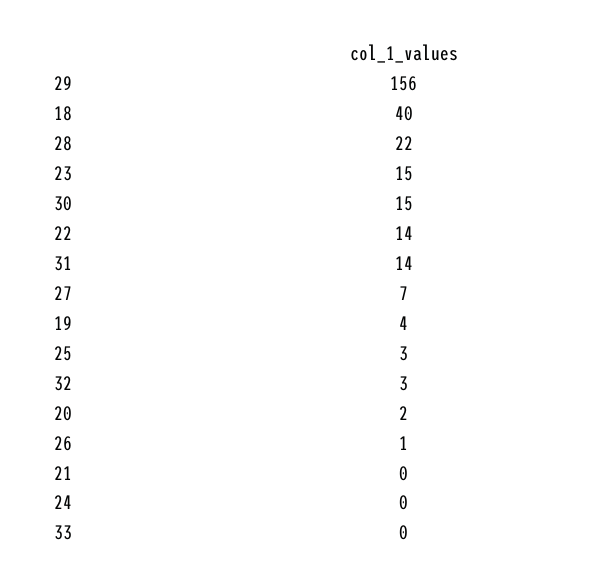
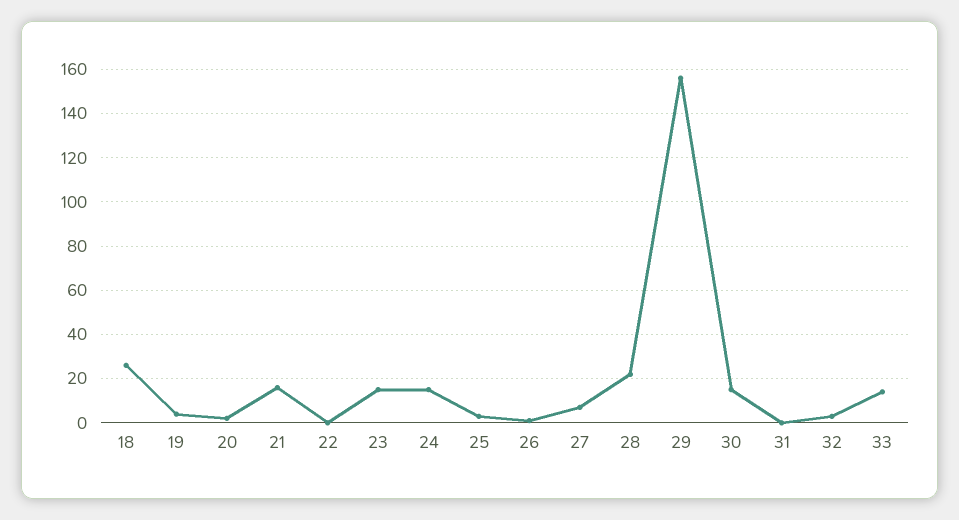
  {
    "29": 156,
-   "18": 40,
+   "18": 25,
    "28": 22,
    "23": 15,
    "30": 15,
-   "22": 14,
+   "22": 0,
-   "31": 14,
+   "31": 0,
    "27": 7,
    "19": 4,
    "25": 3,
    "32": 3,
    "20": 2,
    "26": 1,
-   "21": 0,
+   "21": 15,
-   "24": 0,
+   "24": 15,
-   "33": 0
+   "33": 15
  }

